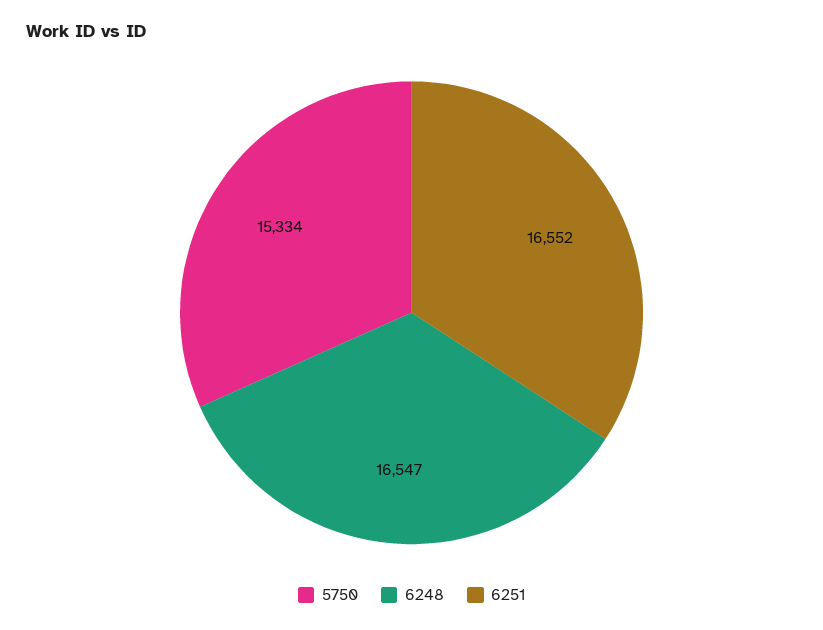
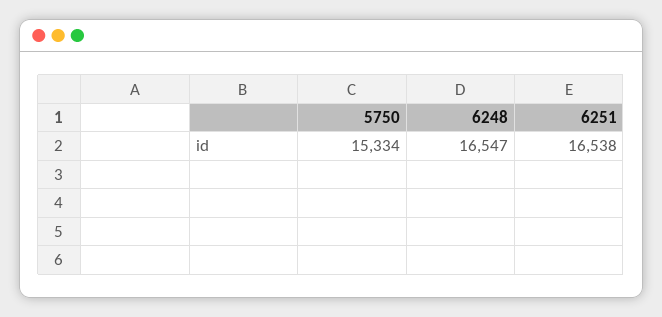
  {
    "5750": 15334,
    "6248": 16547,
-   "6251": 16552
+   "6251": 16538
  }

